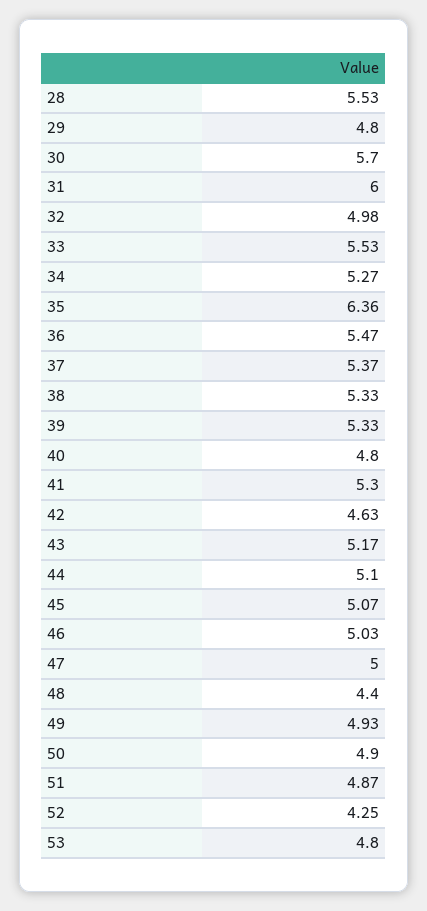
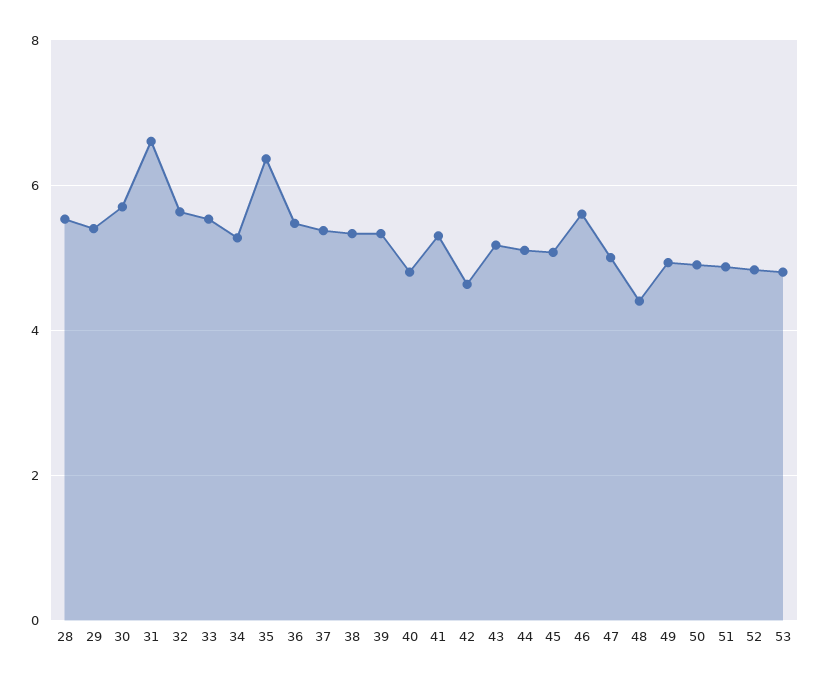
  {
    "28": 5.53,
-   "29": 4.8,
+   "29": 5.4,
    "30": 5.7,
-   "31": 6,
+   "31": 6.6,
-   "32": 4.98,
+   "32": 5.6,
    "33": 5.53,
    "34": 5.27,
    "35": 6.36,
    "36": 5.47,
    "37": 5.37,
    "38": 5.33,
    "39": 5.33,
    "40": 4.8,
    "41": 5.3,
    "42": 4.63,
    "43": 5.17,
    "44": 5.1,
    "45": 5.07,
-   "46": 5.03,
+   "46": 5.6,
    "47": 5,
    "48": 4.4,
    "49": 4.93,
    "50": 4.9,
    "51": 4.87,
-   "52": 4.25,
+   "52": 4.8,
    "53": 4.8
  }

